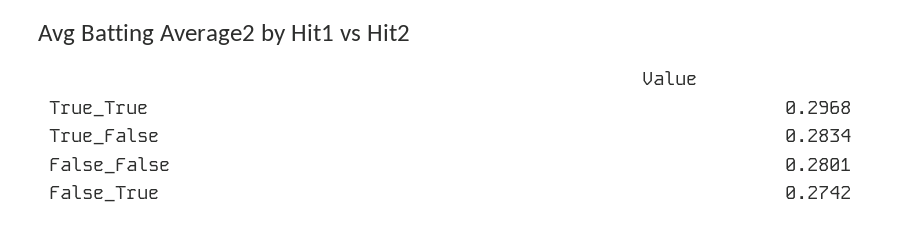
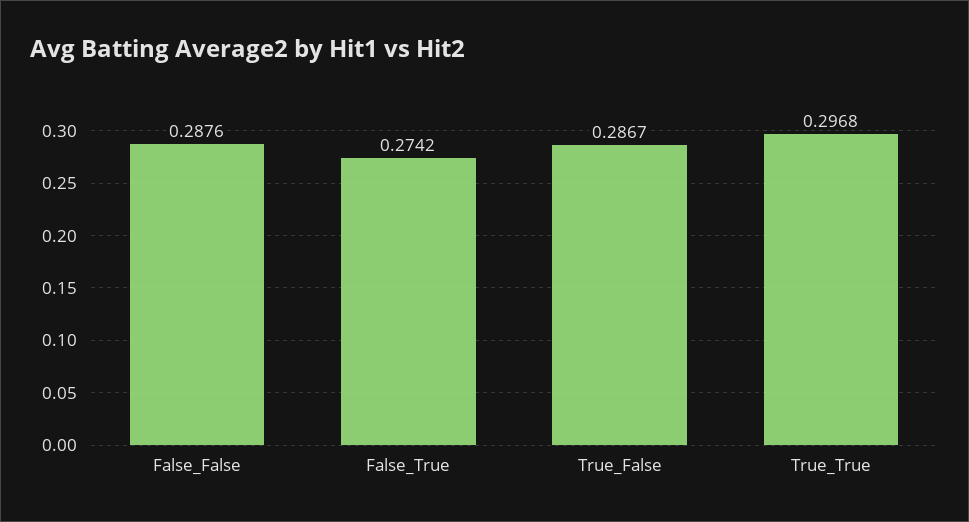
  {
    "True_True": 0.2968,
-   "True_False": 0.2834,
+   "True_False": 0.2867,
-   "False_False": 0.2801,
+   "False_False": 0.2876,
    "False_True": 0.2742
  }

